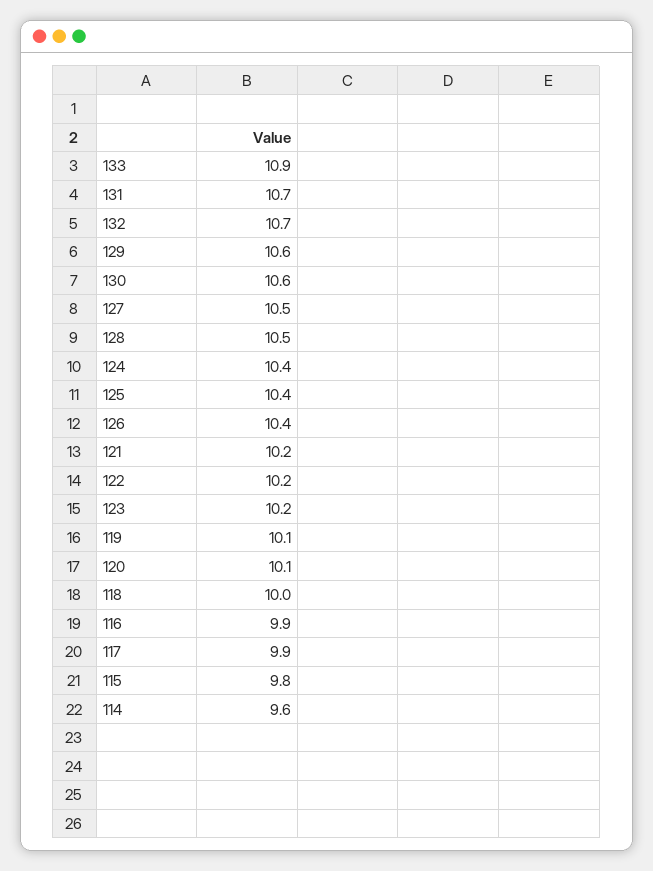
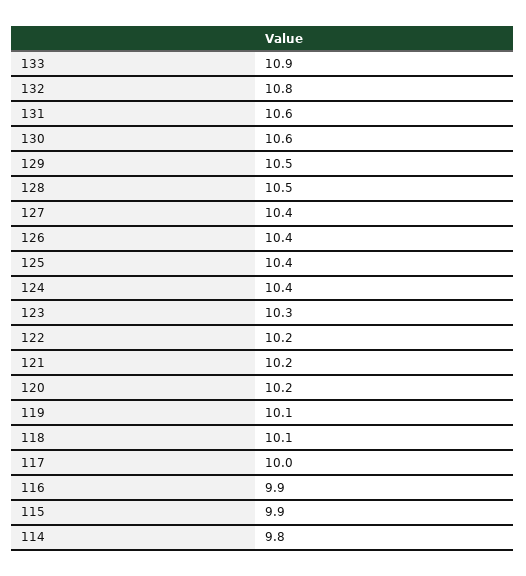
  {
    "133": 10.9,
-   "131": 10.7,
+   "131": 10.6,
-   "132": 10.7,
+   "132": 10.8,
-   "129": 10.6,
+   "129": 10.5,
    "130": 10.6,
-   "127": 10.5,
+   "127": 10.4,
    "128": 10.5,
    "124": 10.4,
    "125": 10.4,
    "126": 10.4,
    "121": 10.2,
    "122": 10.2,
-   "123": 10.2,
+   "123": 10.3,
    "119": 10.1,
-   "120": 10.1,
+   "120": 10.2,
-   "118": 10,
+   "118": 10.1,
    "116": 9.9,
-   "117": 9.9,
+   "117": 10,
-   "115": 9.8,
+   "115": 9.9,
-   "114": 9.6
+   "114": 9.8
  }

